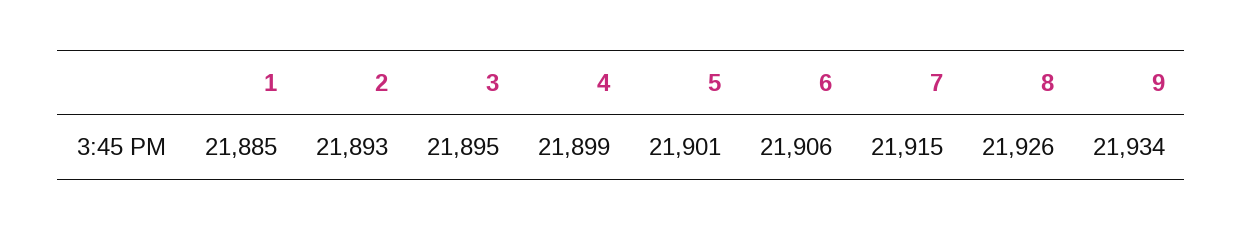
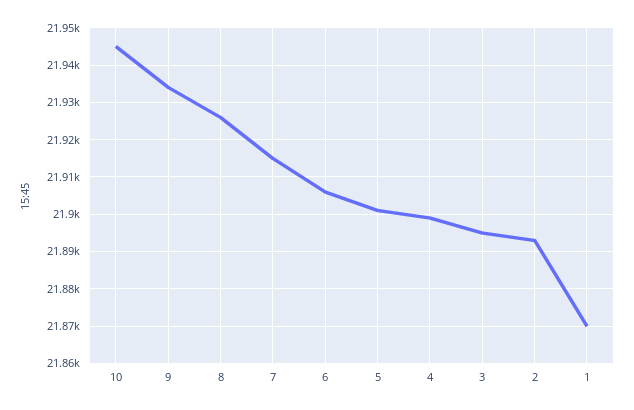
  {
-   "1": 21885,
+   "1": 21870,
    "2": 21893,
    "3": 21895,
    "4": 21899,
    "5": 21901,
    "6": 21906,
    "7": 21915,
    "8": 21926,
-   "9": 21934
+   "9": 21934,
+   "10": 21945
  }

